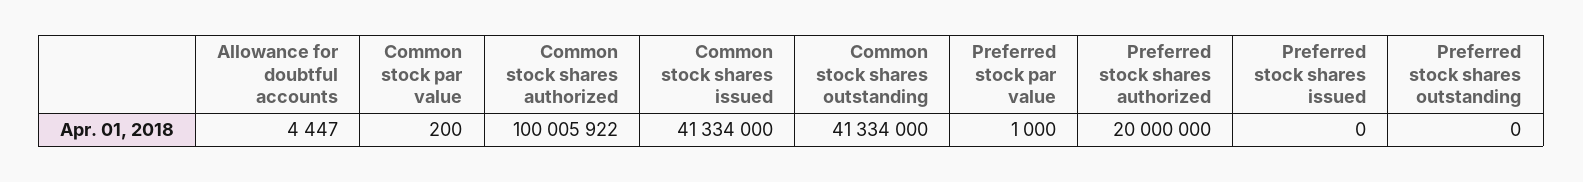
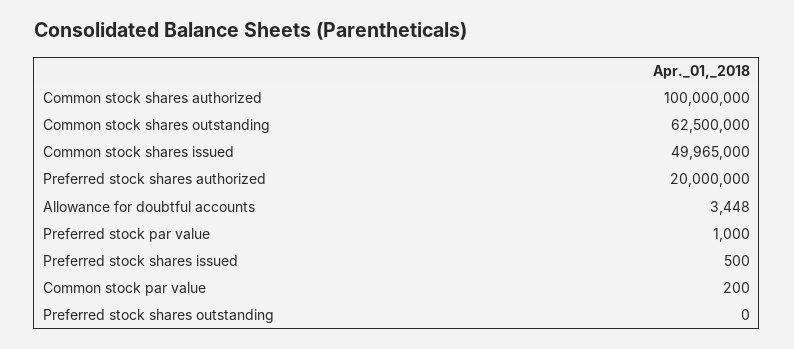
  {
-   "Allowance for doubtful accounts": 4447,
+   "Allowance for doubtful accounts": 3448,
    "Common stock par value": 200,
-   "Common stock shares authorized": 100005922,
+   "Common stock shares authorized": 100000000,
-   "Common stock shares issued": 41334000,
+   "Common stock shares issued": 49965000,
-   "Common stock shares outstanding": 41334000,
+   "Common stock shares outstanding": 62500000,
    "Preferred stock par value": 1000,
    "Preferred stock shares authorized": 20000000,
-   "Preferred stock shares issued": 0,
+   "Preferred stock shares issued": 500,
    "Preferred stock shares outstanding": 0
  }

